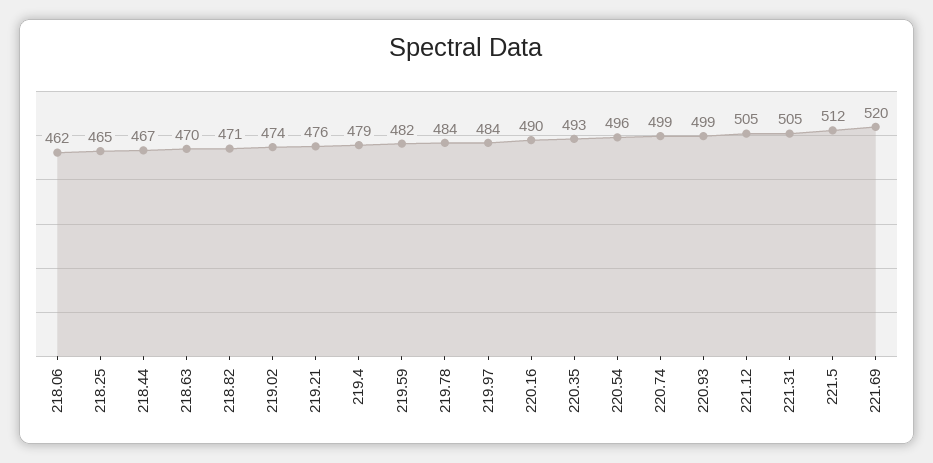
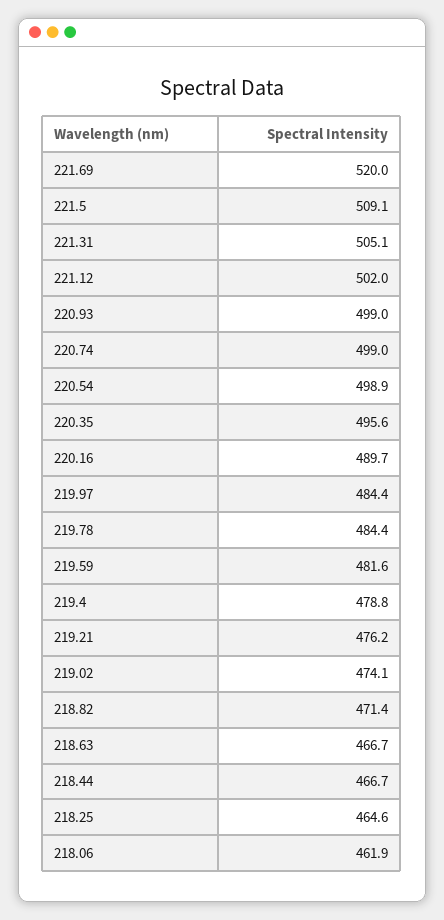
  {
    "218.06": 461.9,
    "218.25": 464.6,
    "218.44": 466.7,
-   "218.63": 470,
+   "218.63": 466.7,
    "218.82": 471.4,
    "219.02": 474.1,
    "219.21": 476.2,
    "219.4": 478.8,
    "219.59": 481.6,
    "219.78": 484.4,
    "219.97": 484.4,
    "220.16": 489.7,
-   "220.35": 493,
+   "220.35": 495.6,
-   "220.54": 496,
+   "220.54": 498.9,
    "220.74": 499,
    "220.93": 499,
-   "221.12": 505,
+   "221.12": 502,
    "221.31": 505.1,
-   "221.5": 512,
+   "221.5": 509.1,
    "221.69": 520
  }

